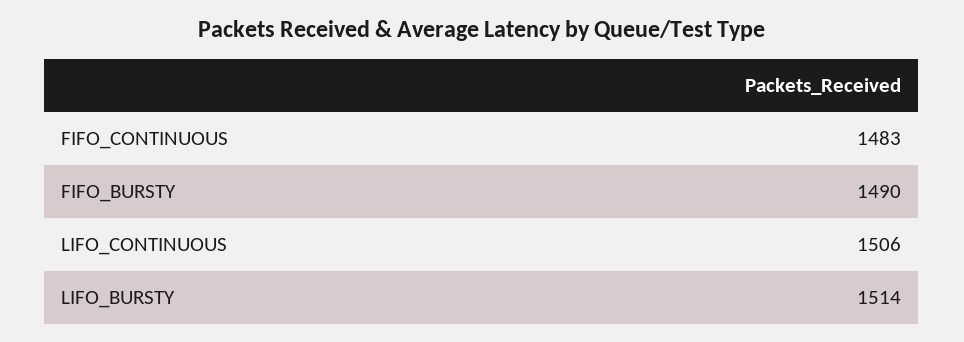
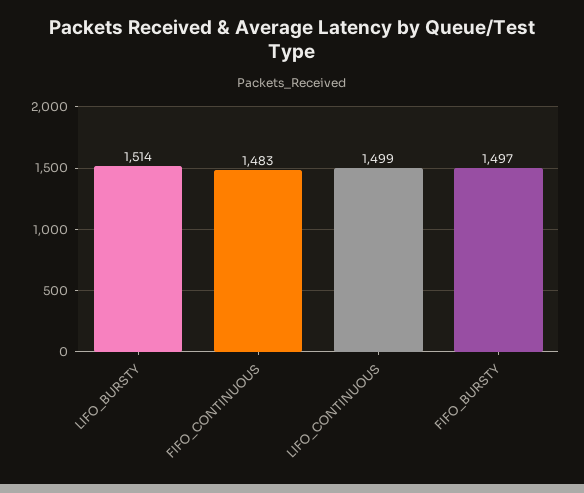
  {
    "FIFO_CONTINUOUS": 1483,
-   "FIFO_BURSTY": 1490,
+   "FIFO_BURSTY": 1497,
-   "LIFO_CONTINUOUS": 1506,
+   "LIFO_CONTINUOUS": 1499,
    "LIFO_BURSTY": 1514
  }

